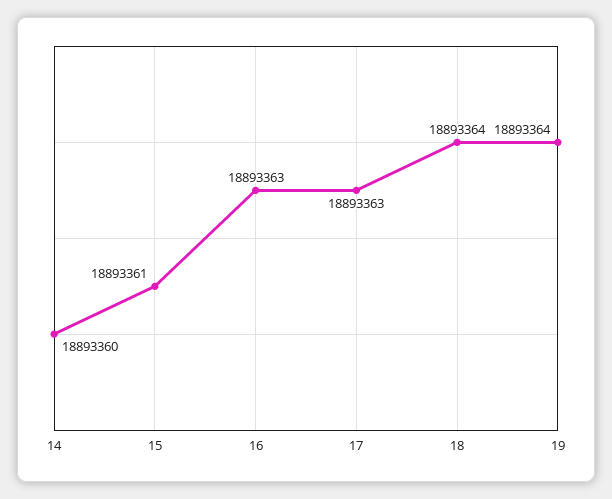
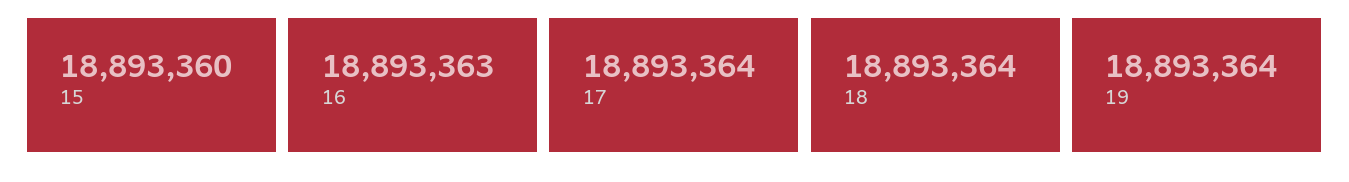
  {
-   "14": 18893360,
-   "15": 18893361,
+   "15": 18893360,
    "16": 18893363,
-   "17": 18893363,
+   "17": 18893364,
    "18": 18893364,
    "19": 18893364
  }

